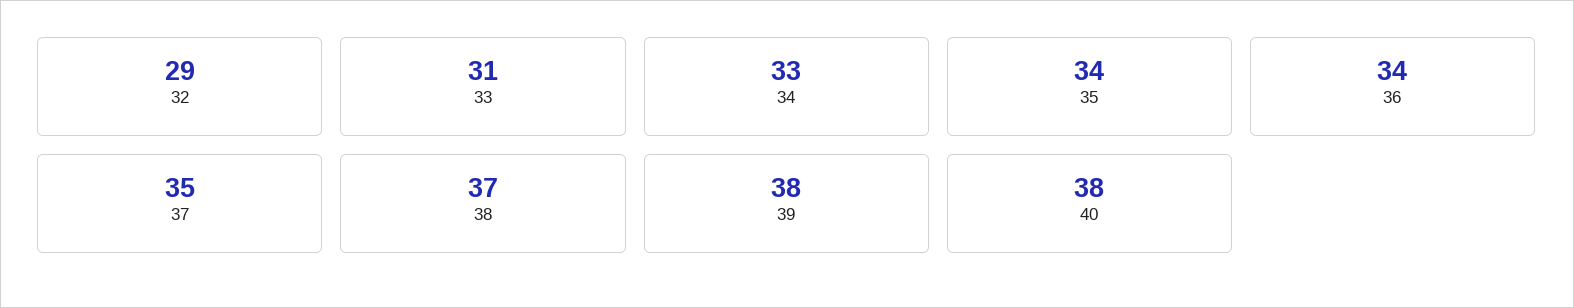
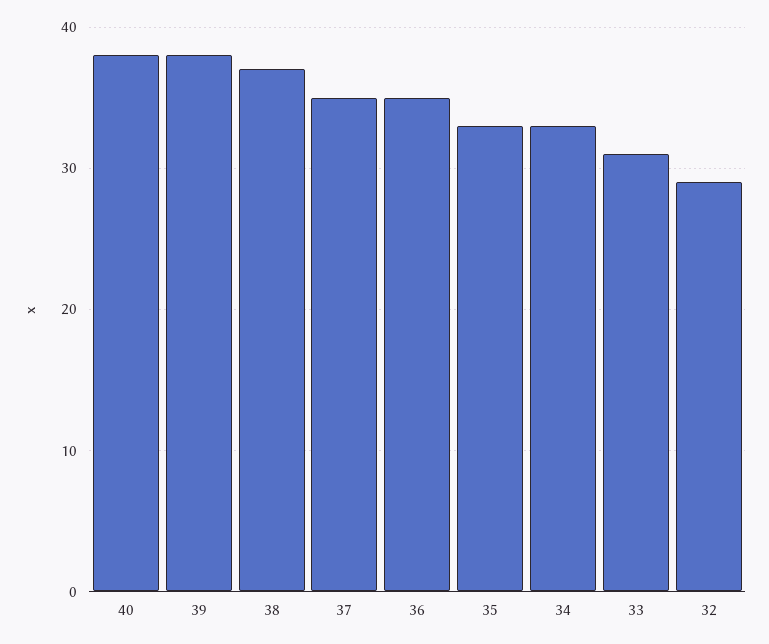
  {
    "32": 29,
    "33": 31,
    "34": 33,
-   "35": 34,
+   "35": 33,
-   "36": 34,
+   "36": 35,
    "37": 35,
    "38": 37,
    "39": 38,
    "40": 38
  }

